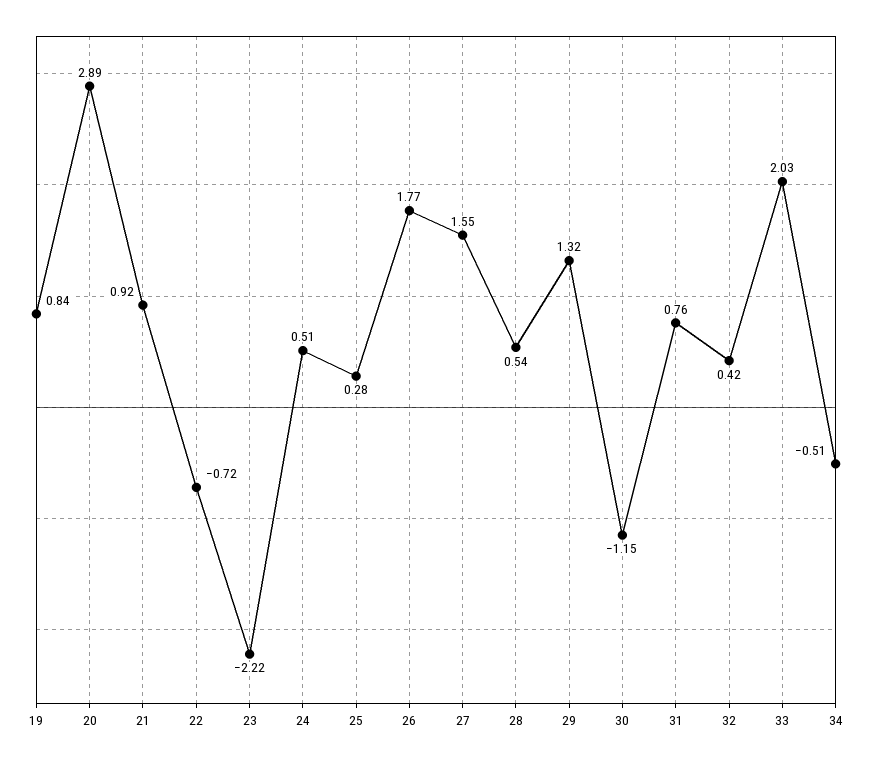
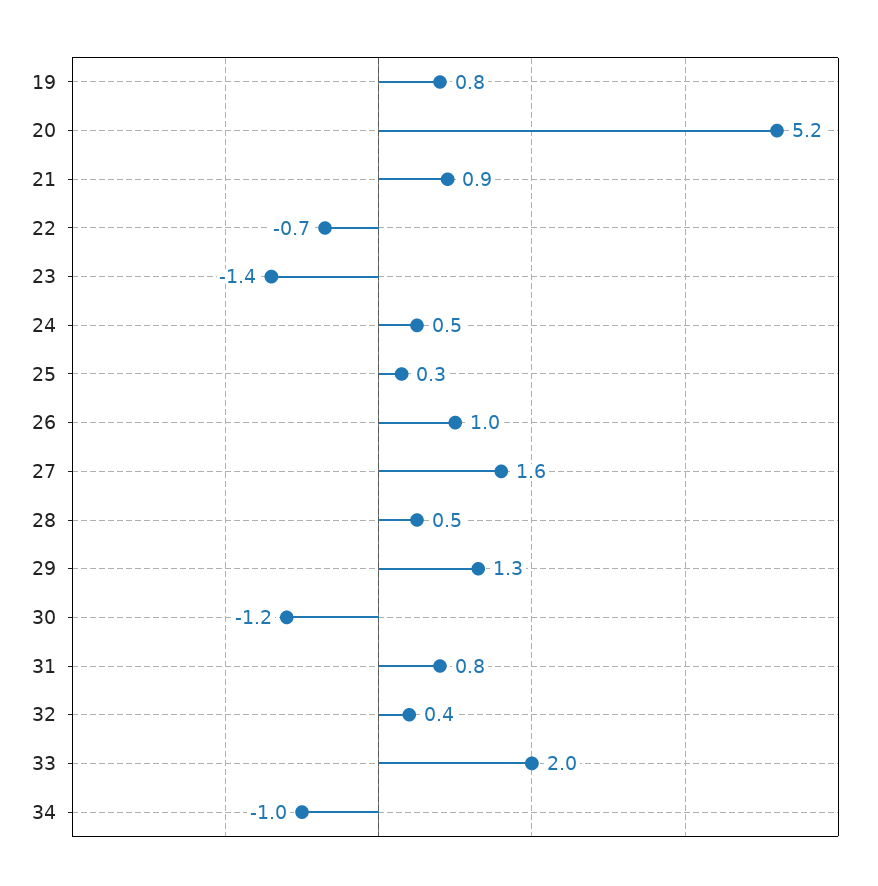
  {
    "19": 0.84,
-   "20": 2.89,
+   "20": 5.2,
    "21": 0.92,
    "22": -0.72,
-   "23": -2.22,
+   "23": -1.4,
    "24": 0.51,
    "25": 0.28,
-   "26": 1.77,
+   "26": 1,
    "27": 1.55,
    "28": 0.54,
    "29": 1.32,
    "30": -1.15,
    "31": 0.76,
    "32": 0.42,
    "33": 2.03,
-   "34": -0.51
+   "34": -1
  }

